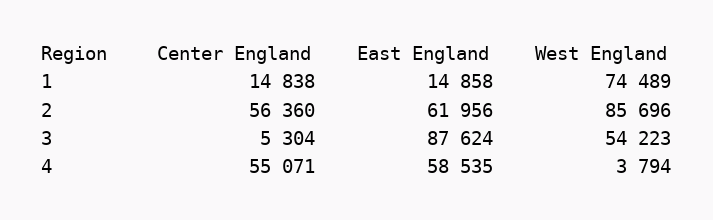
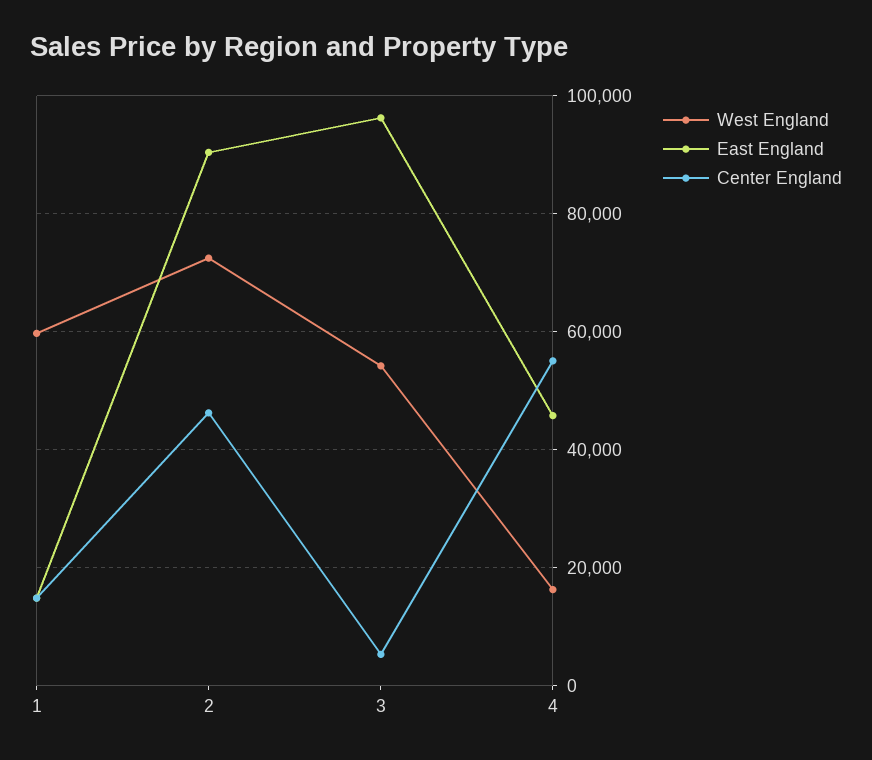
  {
    "Center England": {
      "1": 14838,
-     "2": 56360,
+     "2": 46000,
      "3": 5304,
      "4": 55071
    },
    "East England": {
      "1": 14858,
-     "2": 61956,
+     "2": 90000,
-     "3": 87624,
+     "3": 96000,
-     "4": 58535
+     "4": 46000
    },
    "West England": {
-     "1": 74489,
+     "1": 60000,
-     "2": 85696,
+     "2": 72000,
      "3": 54223,
-     "4": 3794
+     "4": 16000
    }
  }

